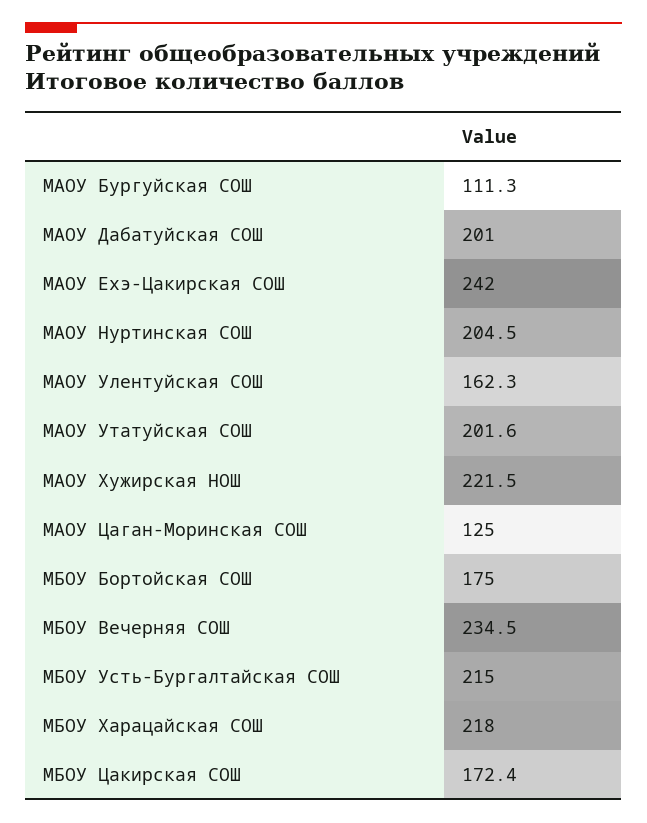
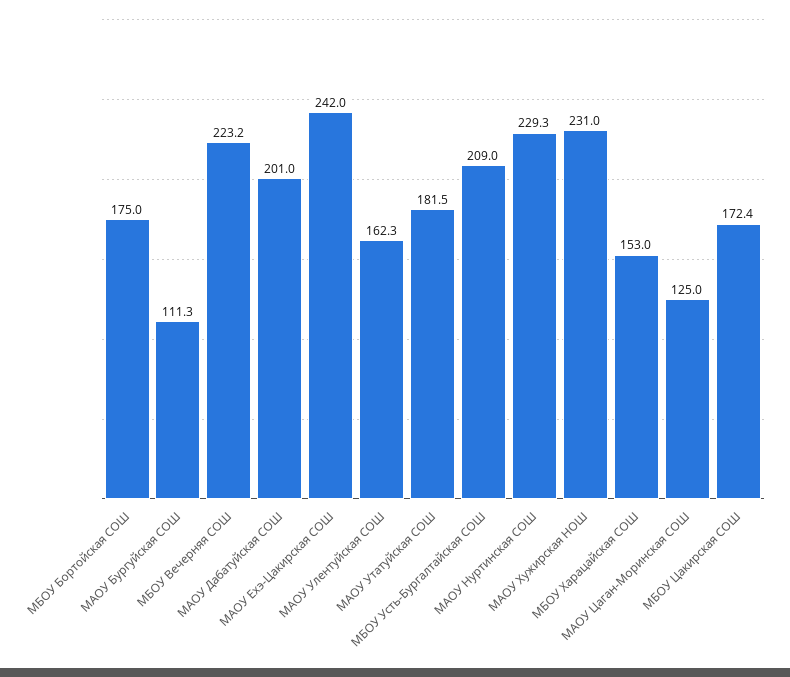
  {
    "МАОУ Бургуйская СОШ": 111.3,
    "МАОУ Дабатуйская СОШ": 201,
    "МАОУ Ехэ-Цакирская СОШ": 242,
-   "МАОУ Нуртинская СОШ": 204.5,
+   "МАОУ Нуртинская СОШ": 229.3,
    "МАОУ Улентуйская СОШ": 162.3,
-   "МАОУ Утатуйская СОШ": 201.6,
+   "МАОУ Утатуйская СОШ": 181.5,
-   "МАОУ Хужирская НОШ": 221.5,
+   "МАОУ Хужирская НОШ": 231,
    "МАОУ Цаган-Моринская СОШ": 125,
    "МБОУ Бортойская СОШ": 175,
-   "МБОУ Вечерняя СОШ": 234.5,
+   "МБОУ Вечерняя СОШ": 223.2,
-   "МБОУ Усть-Бургалтайская СОШ": 215,
+   "МБОУ Усть-Бургалтайская СОШ": 209,
-   "МБОУ Харацайская СОШ": 218,
+   "МБОУ Харацайская СОШ": 153,
    "МБОУ Цакирская СОШ": 172.4
  }

